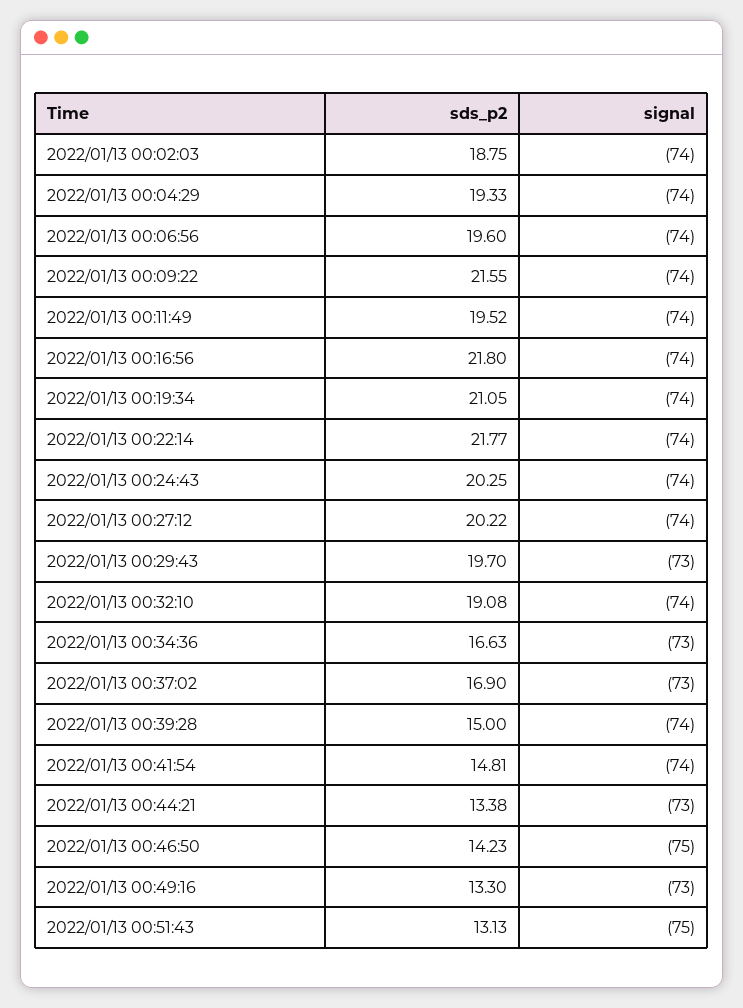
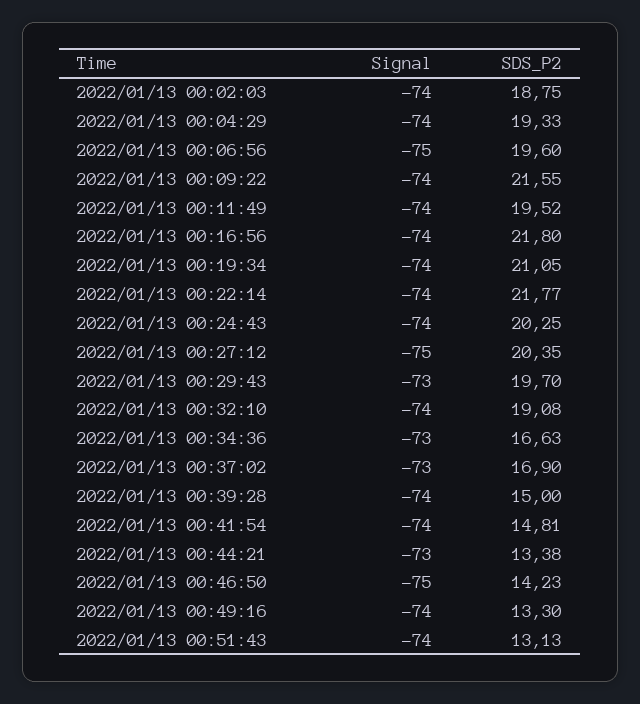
  {
    "sds_p2": {
      "2022/01/13 00:02:03": 18.75,
      "2022/01/13 00:04:29": 19.33,
      "2022/01/13 00:06:56": 19.6,
      "2022/01/13 00:09:22": 21.55,
      "2022/01/13 00:11:49": 19.52,
      "2022/01/13 00:16:56": 21.8,
      "2022/01/13 00:19:34": 21.05,
      "2022/01/13 00:22:14": 21.77,
      "2022/01/13 00:24:43": 20.25,
-     "2022/01/13 00:27:12": 20.22,
+     "2022/01/13 00:27:12": 20.35,
      "2022/01/13 00:29:43": 19.7,
      "2022/01/13 00:32:10": 19.08,
      "2022/01/13 00:34:36": 16.63,
      "2022/01/13 00:37:02": 16.9,
      "2022/01/13 00:39:28": 15,
      "2022/01/13 00:41:54": 14.81,
      "2022/01/13 00:44:21": 13.38,
      "2022/01/13 00:46:50": 14.23,
      "2022/01/13 00:49:16": 13.3,
      "2022/01/13 00:51:43": 13.13
    },
    "signal": {
      "2022/01/13 00:02:03": -74,
      "2022/01/13 00:04:29": -74,
-     "2022/01/13 00:06:56": -74,
+     "2022/01/13 00:06:56": -75,
      "2022/01/13 00:09:22": -74,
      "2022/01/13 00:11:49": -74,
      "2022/01/13 00:16:56": -74,
      "2022/01/13 00:19:34": -74,
      "2022/01/13 00:22:14": -74,
      "2022/01/13 00:24:43": -74,
-     "2022/01/13 00:27:12": -74,
+     "2022/01/13 00:27:12": -75,
      "2022/01/13 00:29:43": -73,
      "2022/01/13 00:32:10": -74,
      "2022/01/13 00:34:36": -73,
      "2022/01/13 00:37:02": -73,
      "2022/01/13 00:39:28": -74,
      "2022/01/13 00:41:54": -74,
      "2022/01/13 00:44:21": -73,
      "2022/01/13 00:46:50": -75,
-     "2022/01/13 00:49:16": -73,
+     "2022/01/13 00:49:16": -74,
-     "2022/01/13 00:51:43": -75
+     "2022/01/13 00:51:43": -74
    }
  }

